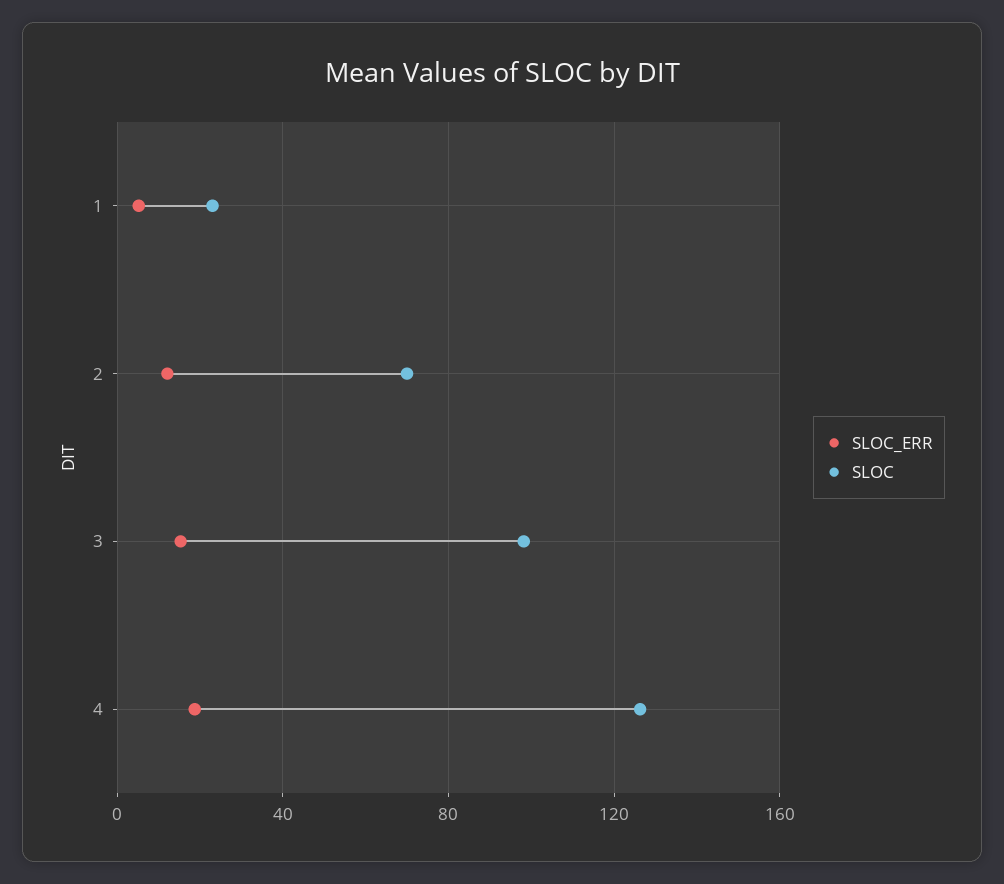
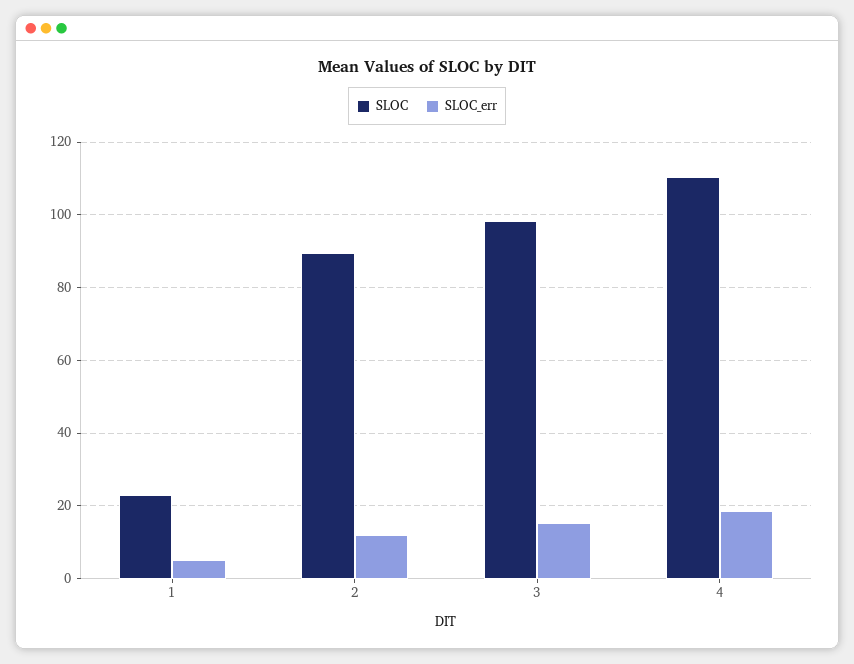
  {
    "SLOC_ERR": {
      "1": 6,
      "2": 12,
      "3": 16,
      "4": 18
    },
    "SLOC": {
      "1": 24,
-     "2": 70,
+     "2": 90,
      "3": 98,
-     "4": 125
+     "4": 110
    }
  }

